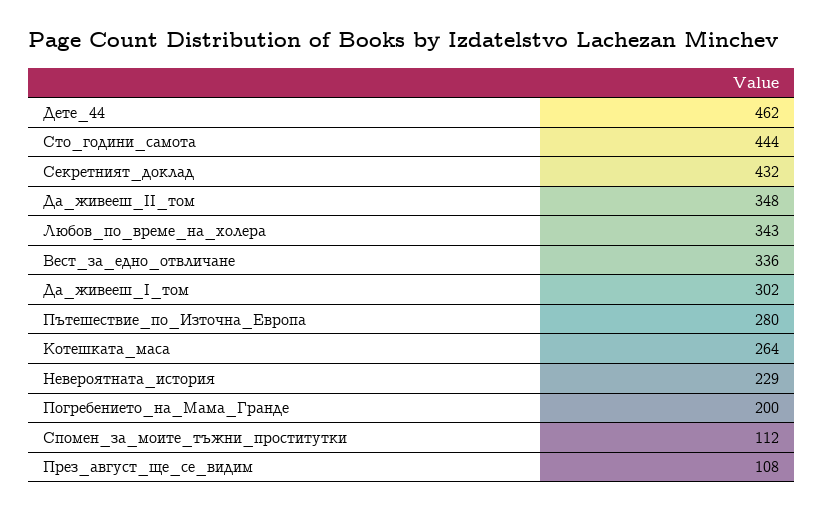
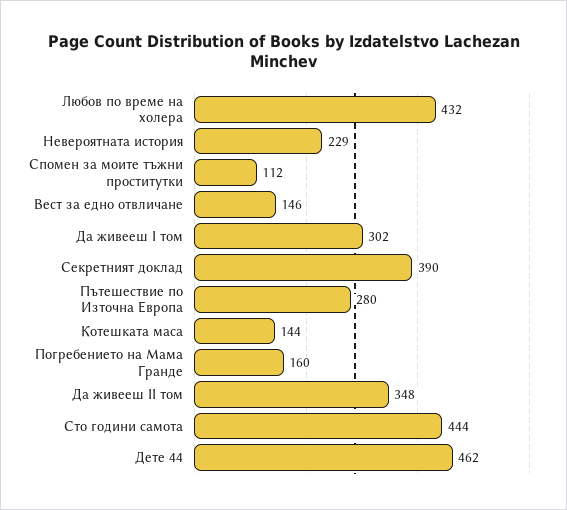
  {
    "Дете_44": 462,
    "Сто_години_самота": 444,
-   "Секретният_доклад": 432,
+   "Секретният_доклад": 390,
    "Да_живееш_II_том": 348,
-   "Любов_по_време_на_холера": 343,
+   "Любов_по_време_на_холера": 432,
-   "Вест_за_едно_отвличане": 336,
+   "Вест_за_едно_отвличане": 146,
    "Да_живееш_I_том": 302,
    "Пътешествие_по_Източна_Европа": 280,
-   "Котешката_маса": 264,
+   "Котешката_маса": 144,
    "Невероятната_история": 229,
-   "Погребението_на_Мама_Гранде": 200,
+   "Погребението_на_Мама_Гранде": 160,
-   "Спомен_за_моите_тъжни_проститутки": 112,
+   "Спомен_за_моите_тъжни_проститутки": 112
-   "През_август_ще_се_видим": 108
  }

